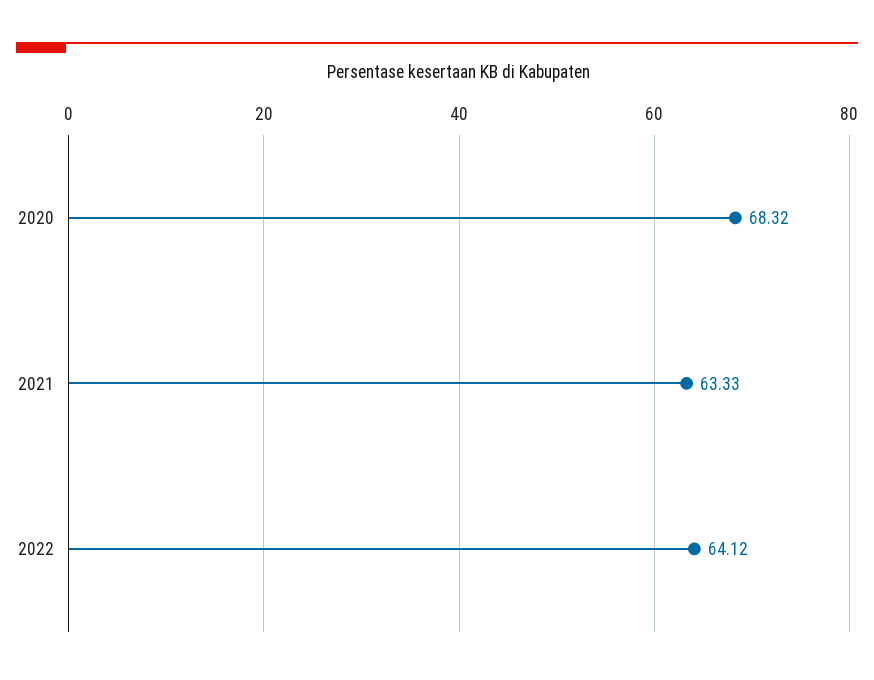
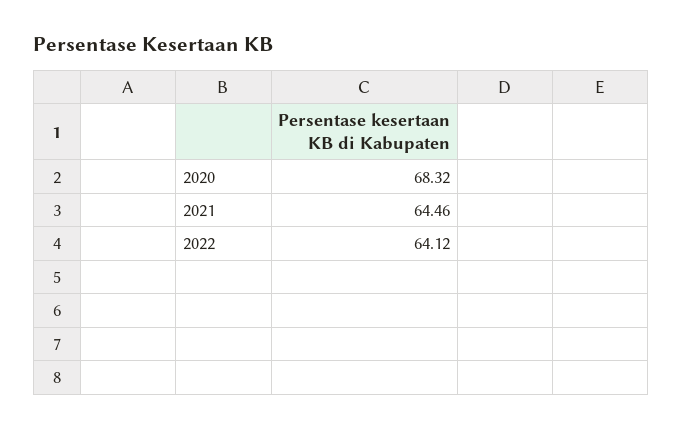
  {
    "2020": 68.32,
-   "2021": 63.33,
+   "2021": 64.46,
    "2022": 64.12
  }

